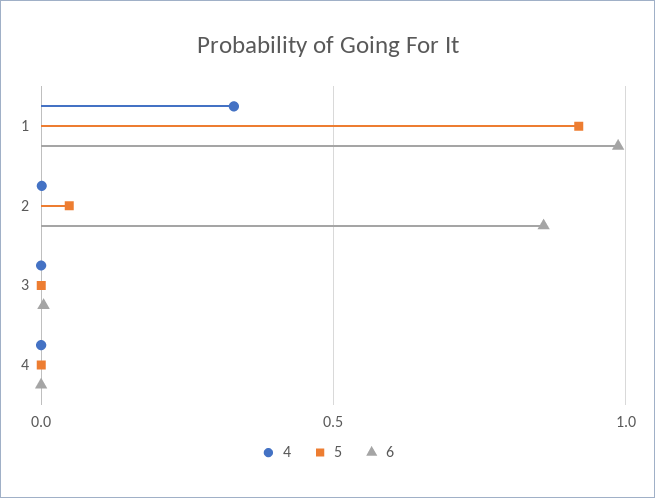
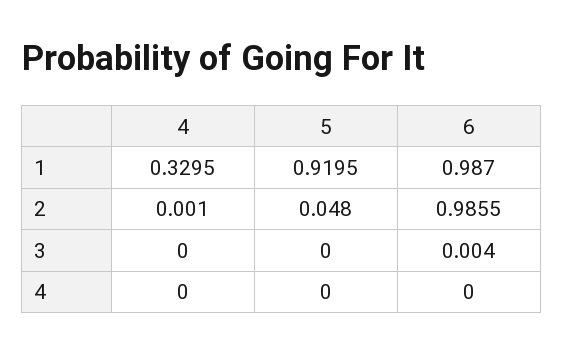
  {
    "4": {
      "1": 0.3295,
      "2": 0.001,
      "3": 0,
      "4": 0
    },
    "5": {
      "1": 0.9195,
      "2": 0.048,
      "3": 0,
      "4": 0
    },
    "6": {
      "1": 0.987,
-     "2": 0.85,
+     "2": 0.9855,
      "3": 0.004,
      "4": 0
    }
  }

